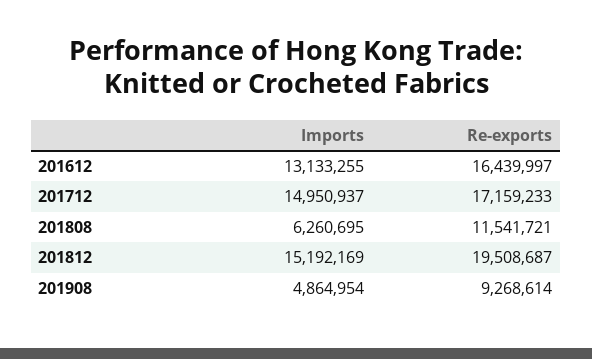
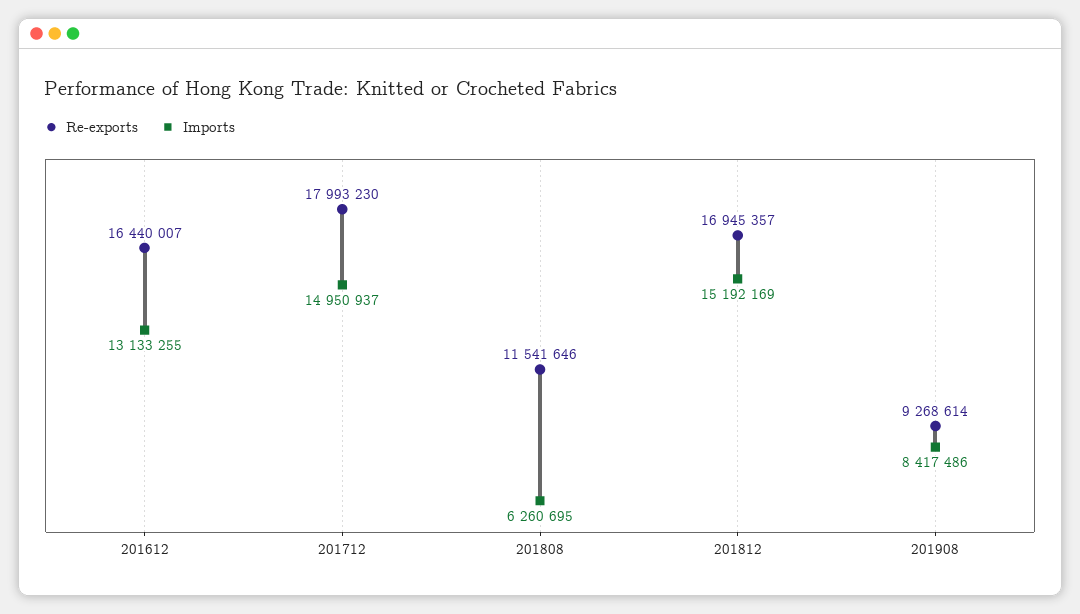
  {
    "Imports": {
      "201612": 13133255,
      "201712": 14950937,
      "201808": 6260695,
      "201812": 15192169,
-     "201908": 4864954
+     "201908": 8417486
    },
    "Re-exports": {
-     "201612": 16439997,
+     "201612": 16440007,
-     "201712": 17159233,
+     "201712": 17993230,
-     "201808": 11541721,
+     "201808": 11541646,
-     "201812": 19508687,
+     "201812": 16945357,
      "201908": 9268614
    }
  }

